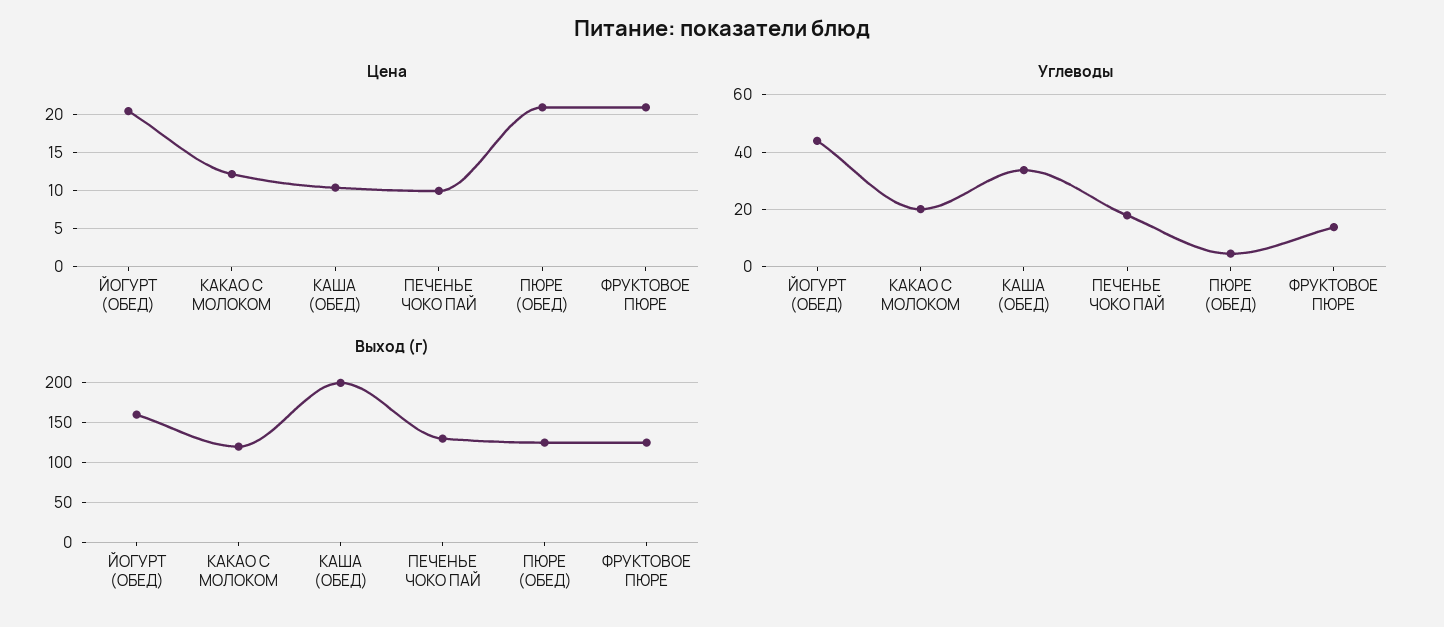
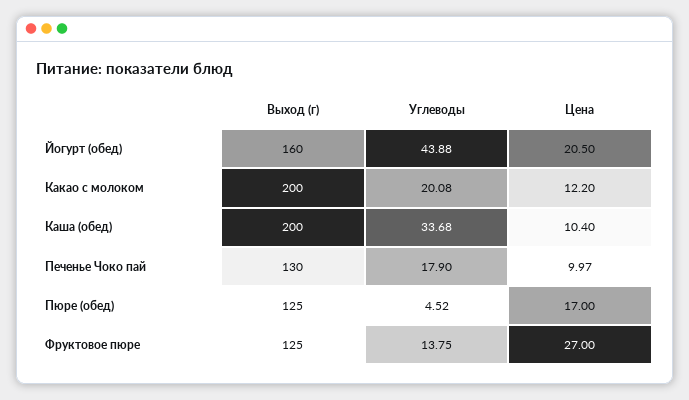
  {
    "Цена": {
      "ЙОГУРТ (ОБЕД)": 20.5,
      "КАКАО С МОЛОКОМ": 12.2,
      "КАША (ОБЕД)": 10.4,
      "ПЕЧЕНЬЕ ЧОКО ПАЙ": 9.97,
-     "ПЮРЕ (ОБЕД)": 21,
+     "ПЮРЕ (ОБЕД)": 17,
-     "ФРУКТОВОЕ ПЮРЕ": 21
+     "ФРУКТОВОЕ ПЮРЕ": 27
    },
    "Углеводы": {
      "ЙОГУРТ (ОБЕД)": 43.88,
      "КАКАО С МОЛОКОМ": 20.08,
      "КАША (ОБЕД)": 33.68,
      "ПЕЧЕНЬЕ ЧОКО ПАЙ": 17.9,
      "ПЮРЕ (ОБЕД)": 4.52,
      "ФРУКТОВОЕ ПЮРЕ": 13.75
    },
    "Выход (г)": {
      "ЙОГУРТ (ОБЕД)": 160,
-     "КАКАО С МОЛОКОМ": 120,
+     "КАКАО С МОЛОКОМ": 200,
      "КАША (ОБЕД)": 200,
      "ПЕЧЕНЬЕ ЧОКО ПАЙ": 130,
      "ПЮРЕ (ОБЕД)": 125,
      "ФРУКТОВОЕ ПЮРЕ": 125
    }
  }

